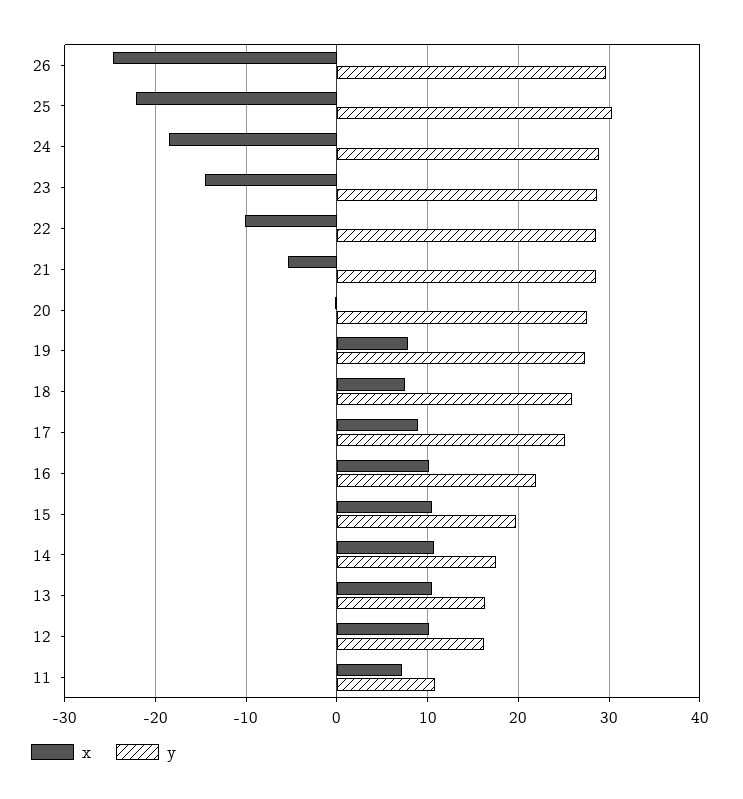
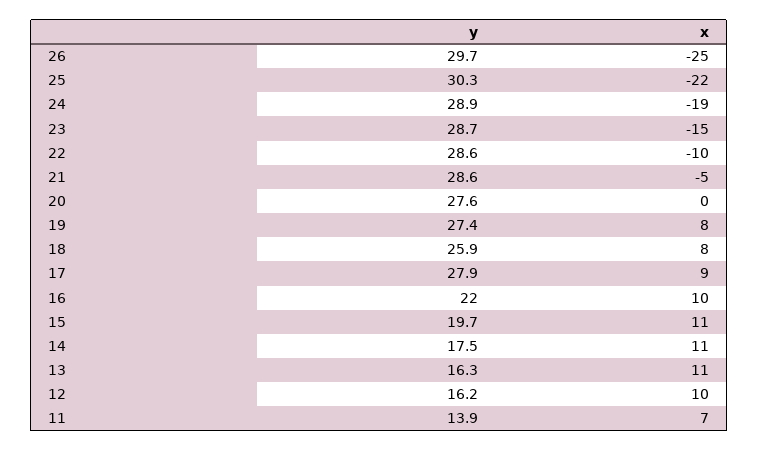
  {
    "x": {
      "26": -25,
      "25": -22,
      "24": -19,
      "23": -15,
      "22": -10,
      "21": -5,
      "20": 0,
      "19": 8,
      "18": 8,
      "17": 9,
      "16": 10,
      "15": 11,
      "14": 11,
      "13": 11,
      "12": 10,
      "11": 7
    },
    "y": {
      "26": 29.7,
      "25": 30.3,
      "24": 28.9,
      "23": 28.7,
      "22": 28.6,
      "21": 28.6,
      "20": 27.6,
      "19": 27.4,
      "18": 25.9,
-     "17": 25,
+     "17": 27.9,
      "16": 22,
      "15": 19.7,
      "14": 17.5,
      "13": 16.3,
      "12": 16.2,
-     "11": 11
+     "11": 13.9
    }
  }

